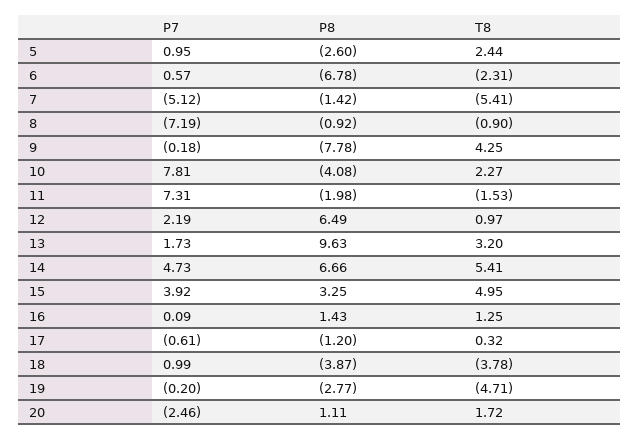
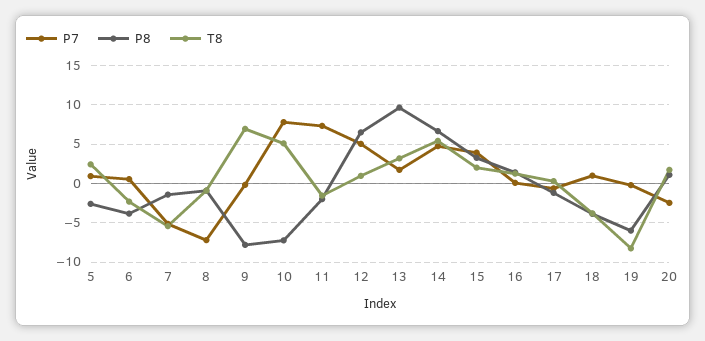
  {
    "P7": {
      "5": 0.95,
      "6": 0.57,
      "7": -5.12,
      "8": -7.19,
      "9": -0.18,
      "10": 7.81,
      "11": 7.31,
-     "12": 2.19,
+     "12": 5,
      "13": 1.73,
      "14": 4.73,
      "15": 3.92,
      "16": 0.09,
      "17": -0.61,
      "18": 0.99,
      "19": -0.2,
      "20": -2.46
    },
    "P8": {
      "5": -2.6,
-     "6": -6.78,
+     "6": -4,
      "7": -1.42,
      "8": -0.92,
      "9": -7.78,
-     "10": -4.08,
+     "10": -7,
      "11": -1.98,
      "12": 6.49,
      "13": 9.63,
      "14": 6.66,
      "15": 3.25,
      "16": 1.43,
      "17": -1.2,
      "18": -3.87,
-     "19": -2.77,
+     "19": -6,
      "20": 1.11
    },
    "T8": {
      "5": 2.44,
      "6": -2.31,
      "7": -5.41,
      "8": -0.9,
-     "9": 4.25,
+     "9": 7,
-     "10": 2.27,
+     "10": 5,
      "11": -1.53,
      "12": 0.97,
      "13": 3.2,
      "14": 5.41,
-     "15": 4.95,
+     "15": 2,
      "16": 1.25,
      "17": 0.32,
      "18": -3.78,
-     "19": -4.71,
+     "19": -8,
      "20": 1.72
    }
  }

